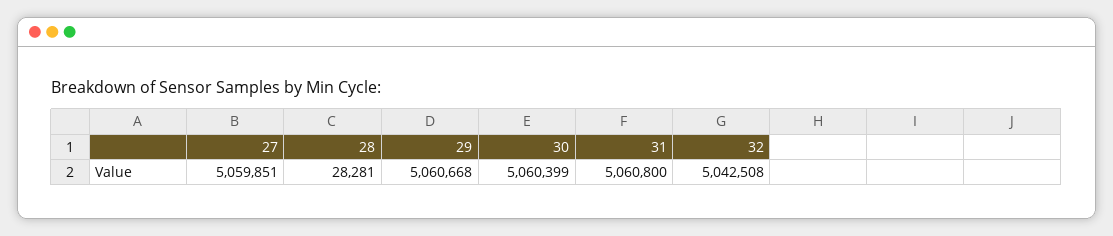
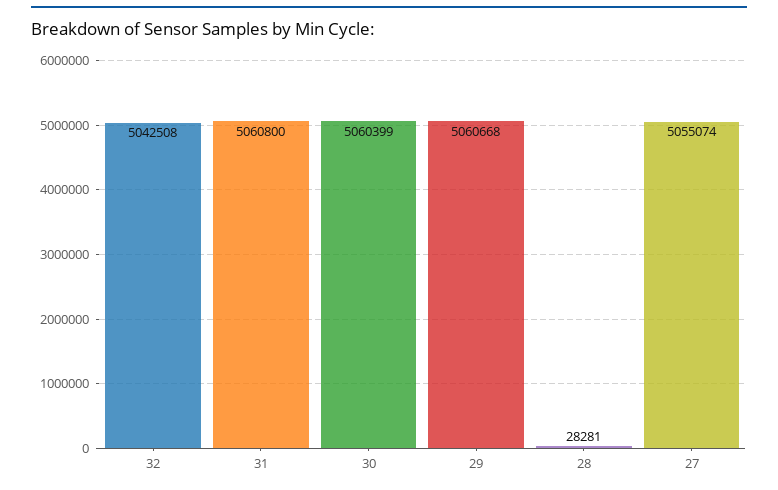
  {
-   "27": 5059851,
+   "27": 5055074,
    "28": 28281,
    "29": 5060668,
    "30": 5060399,
    "31": 5060800,
    "32": 5042508
  }

